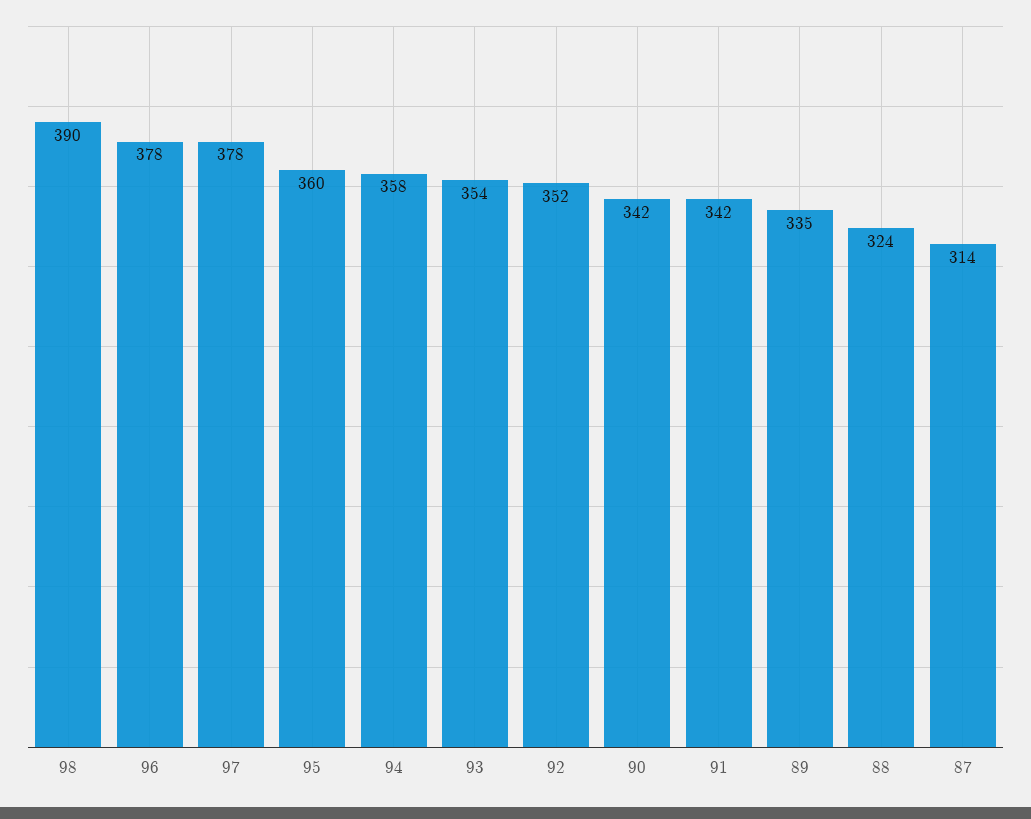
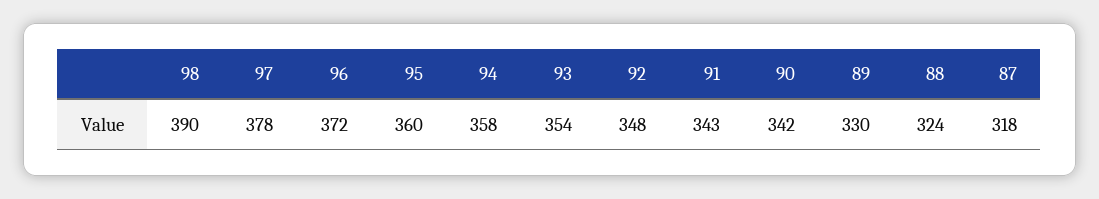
  {
    "98": 390,
-   "96": 378,
+   "96": 372,
    "97": 378,
    "95": 360,
    "94": 358,
    "93": 354,
-   "92": 352,
+   "92": 348,
    "90": 342,
-   "91": 342,
+   "91": 343,
-   "89": 335,
+   "89": 330,
    "88": 324,
-   "87": 314
+   "87": 318
  }

